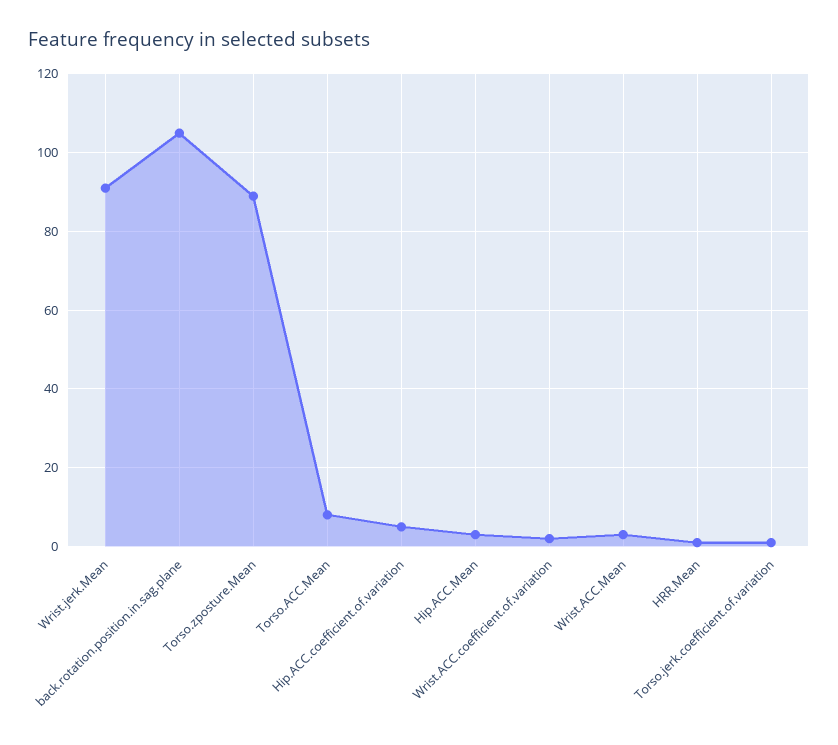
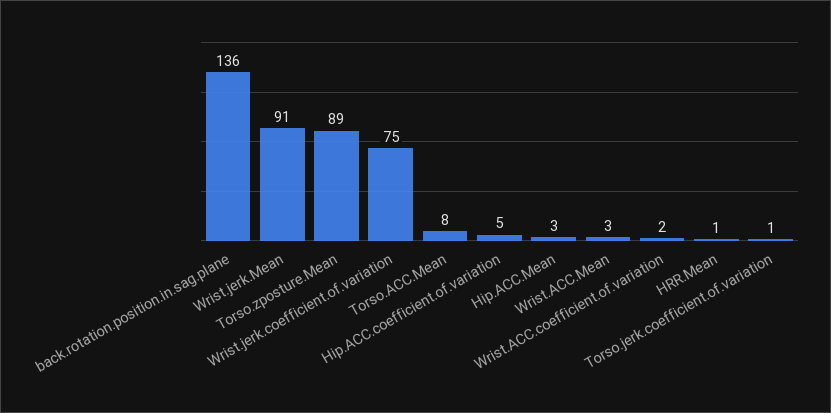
  {
    "Wrist.jerk.Mean": 91,
-   "back.rotation.position.in.sag.plane": 105,
+   "back.rotation.position.in.sag.plane": 136,
    "Torso.zposture.Mean": 89,
    "Torso.ACC.Mean": 8,
    "Hip.ACC.coefficient.of.variation": 5,
    "Hip.ACC.Mean": 3,
    "Wrist.ACC.coefficient.of.variation": 2,
    "Wrist.ACC.Mean": 3,
    "HRR.Mean": 1,
-   "Torso.jerk.coefficient.of.variation": 1
+   "Torso.jerk.coefficient.of.variation": 1,
+   "Wrist.jerk.coefficient.of.variation": 75
  }

